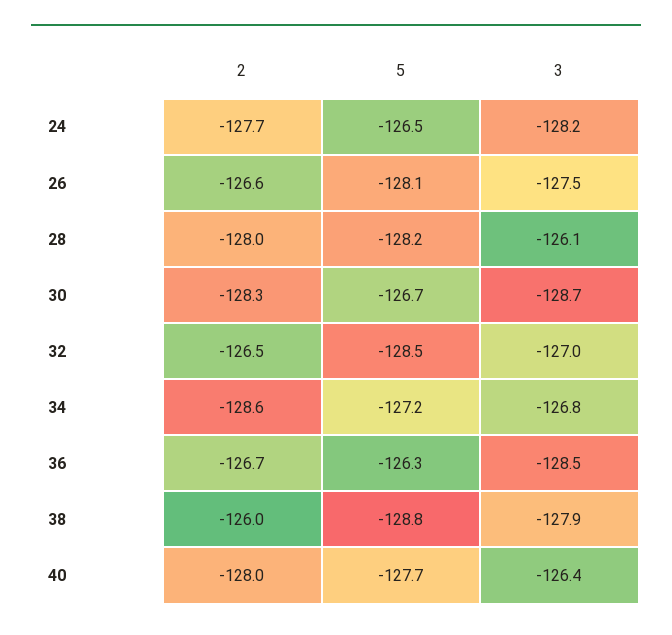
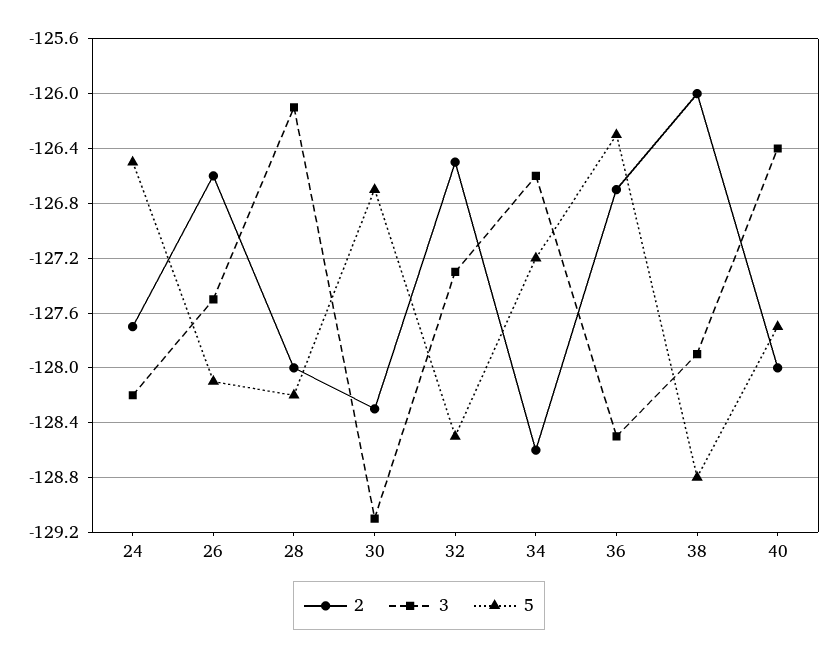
  {
    "2": {
      "24": -127.7,
      "26": -126.6,
      "28": -128,
      "30": -128.3,
      "32": -126.5,
      "34": -128.6,
      "36": -126.7,
      "38": -126,
      "40": -128
    },
    "5": {
      "24": -126.5,
      "26": -128.1,
      "28": -128.2,
      "30": -126.7,
      "32": -128.5,
      "34": -127.2,
      "36": -126.3,
      "38": -128.8,
      "40": -127.7
    },
    "3": {
      "24": -128.2,
      "26": -127.5,
      "28": -126.1,
-     "30": -128.7,
+     "30": -129.1,
-     "32": -127,
+     "32": -127.3,
-     "34": -126.8,
+     "34": -126.6,
      "36": -128.5,
      "38": -127.9,
      "40": -126.4
    }
  }

